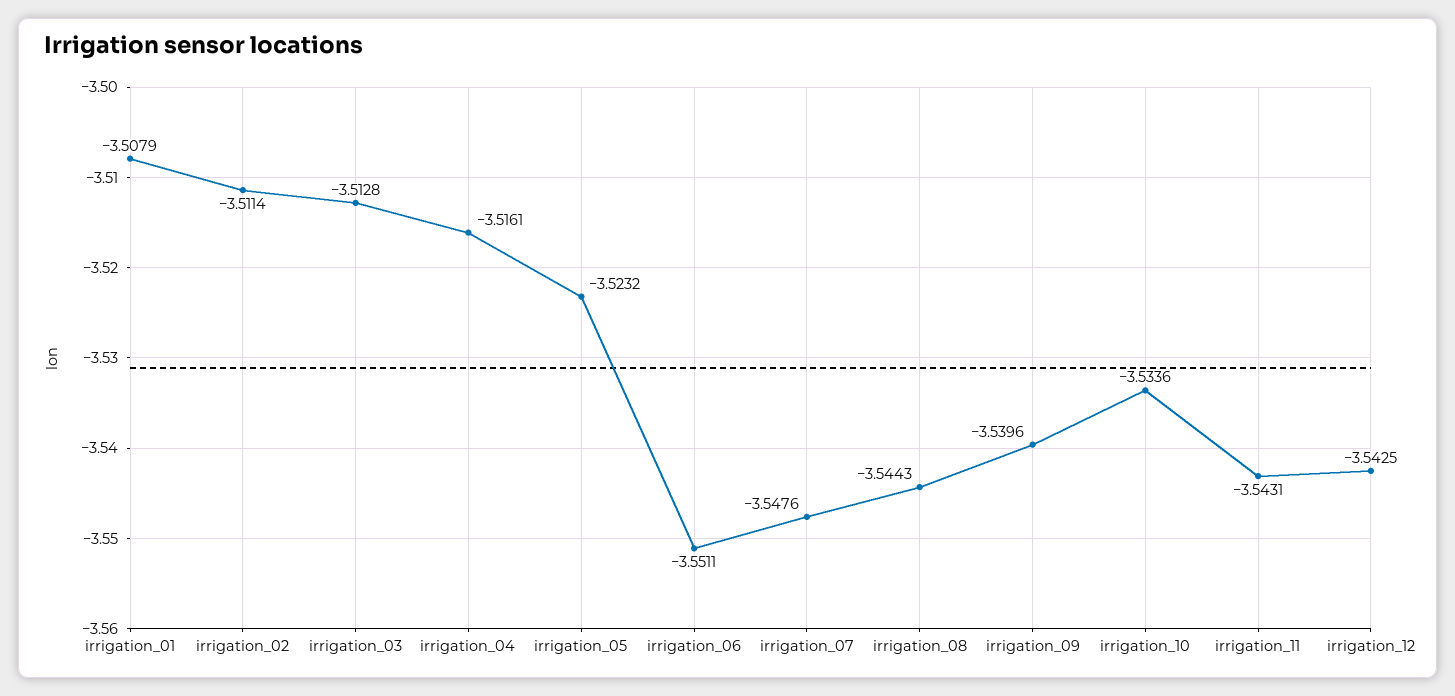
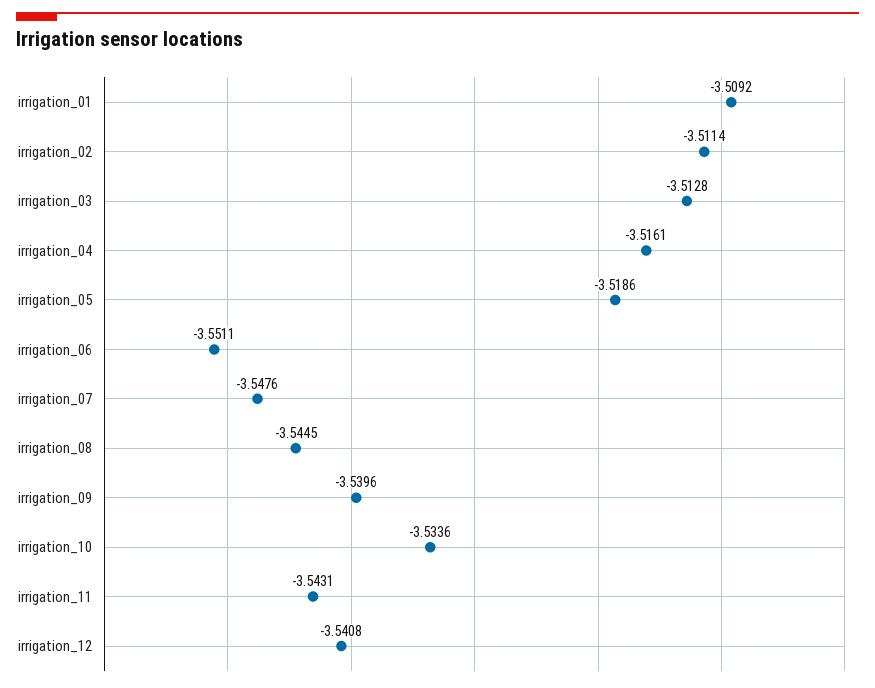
  {
-   "irrigation_01": -3.5079,
+   "irrigation_01": -3.5092,
    "irrigation_02": -3.5114,
    "irrigation_03": -3.5128,
    "irrigation_04": -3.5161,
-   "irrigation_05": -3.5232,
+   "irrigation_05": -3.5186,
    "irrigation_06": -3.5511,
    "irrigation_07": -3.5476,
-   "irrigation_08": -3.5443,
+   "irrigation_08": -3.5445,
    "irrigation_09": -3.5396,
    "irrigation_10": -3.5336,
    "irrigation_11": -3.5431,
-   "irrigation_12": -3.5425
+   "irrigation_12": -3.5408
  }

